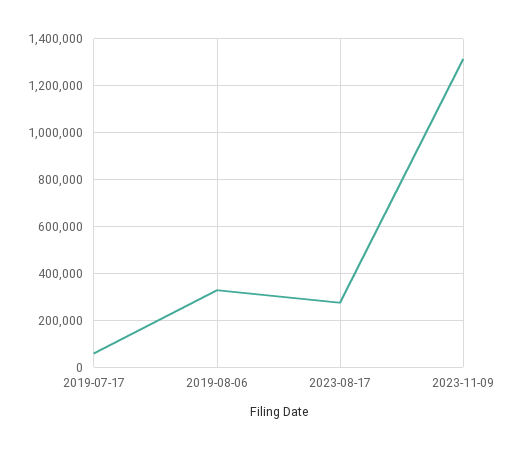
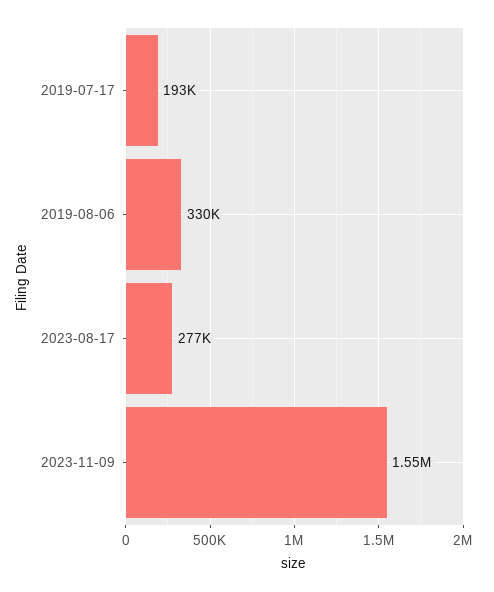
  {
-   "2019-07-17": 50000,
+   "2019-07-17": 193000,
    "2019-08-06": 330000,
    "2023-08-17": 277000,
-   "2023-11-09": 1300000
+   "2023-11-09": 1550000
  }

